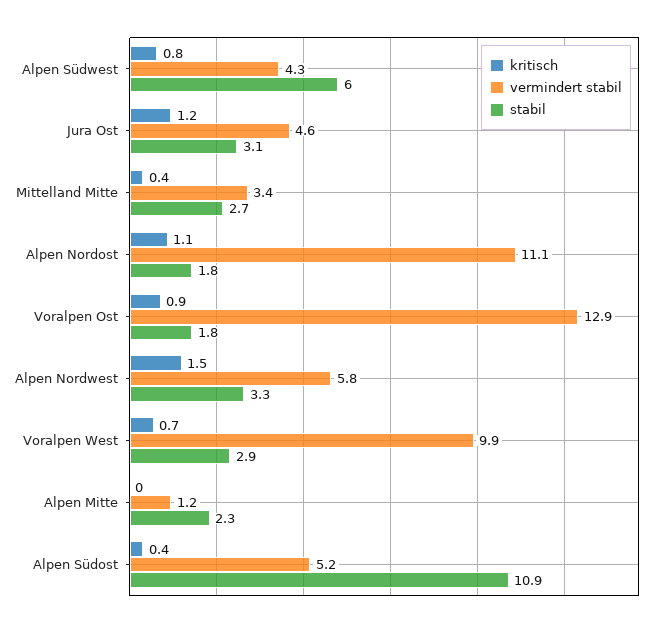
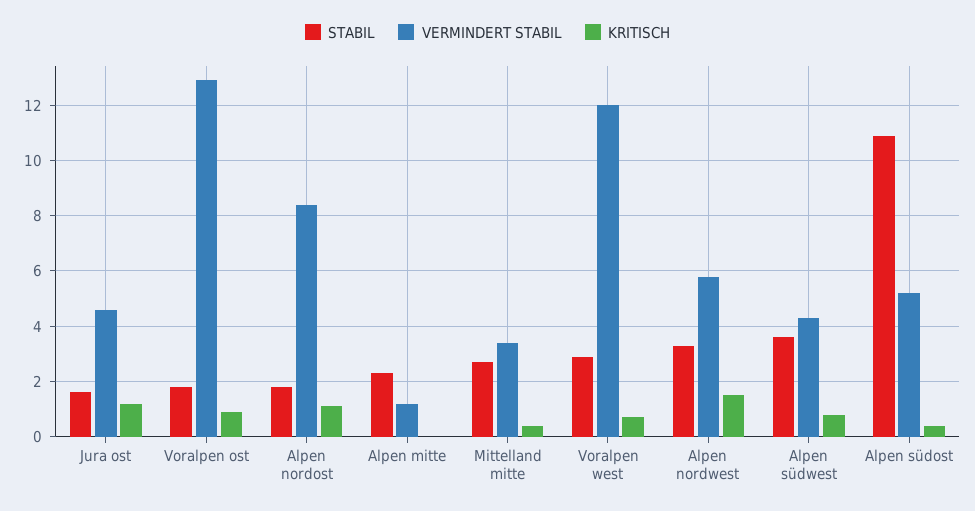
  {
    "kritisch": {
      "Alpen Südwest": 0.8,
      "Jura Ost": 1.2,
      "Mittelland Mitte": 0.4,
      "Alpen Nordost": 1.1,
      "Voralpen Ost": 0.9,
      "Alpen Nordwest": 1.5,
      "Voralpen West": 0.7,
      "Alpen Mitte": 0,
      "Alpen Südost": 0.4
    },
    "vermindert stabil": {
      "Alpen Südwest": 4.3,
      "Jura Ost": 4.6,
      "Mittelland Mitte": 3.4,
-     "Alpen Nordost": 11.1,
+     "Alpen Nordost": 8.5,
      "Voralpen Ost": 12.9,
      "Alpen Nordwest": 5.8,
-     "Voralpen West": 9.9,
+     "Voralpen West": 12,
      "Alpen Mitte": 1.2,
      "Alpen Südost": 5.2
    },
    "stabil": {
-     "Alpen Südwest": 6,
+     "Alpen Südwest": 3.5,
-     "Jura Ost": 3.1,
+     "Jura Ost": 1.5,
      "Mittelland Mitte": 2.7,
      "Alpen Nordost": 1.8,
      "Voralpen Ost": 1.8,
      "Alpen Nordwest": 3.3,
      "Voralpen West": 2.9,
      "Alpen Mitte": 2.3,
      "Alpen Südost": 10.9
    }
  }

